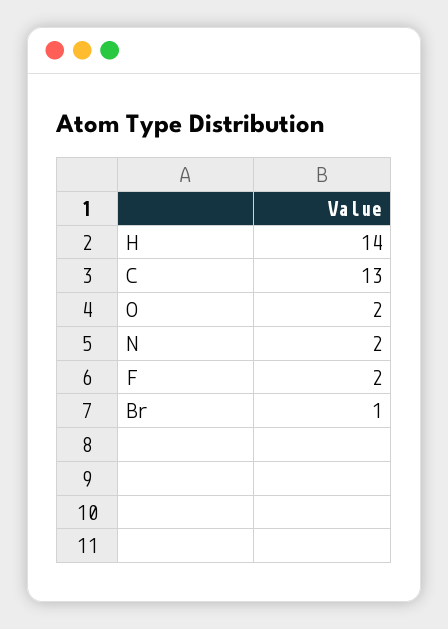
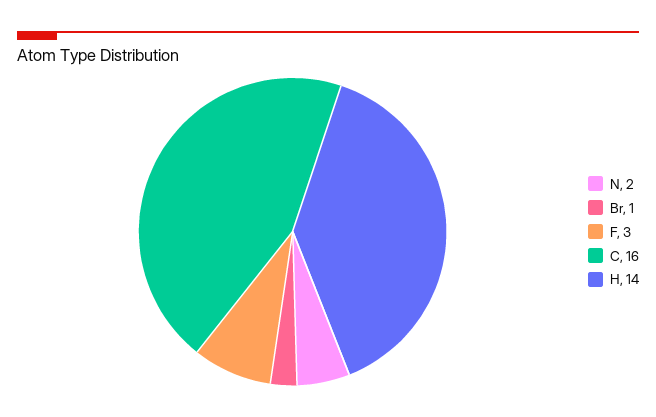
  {
    "H": 14,
-   "C": 13,
+   "C": 16,
-   "O": 2,
    "N": 2,
-   "F": 2,
+   "F": 3,
    "Br": 1
  }

